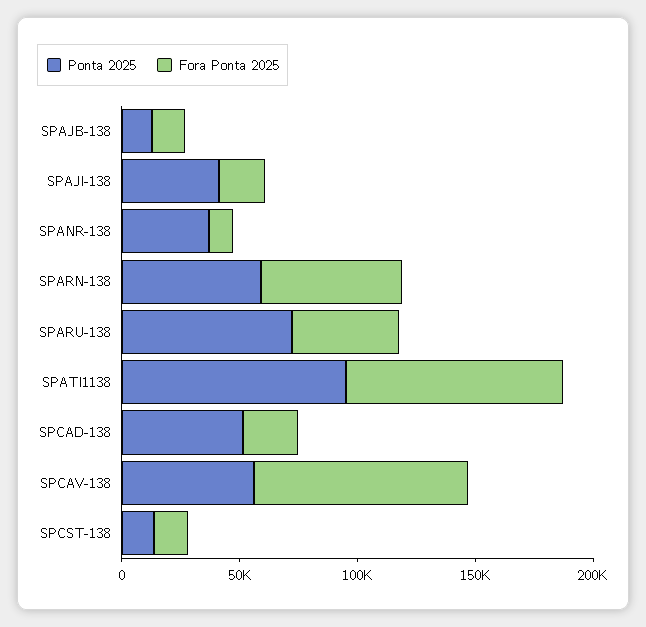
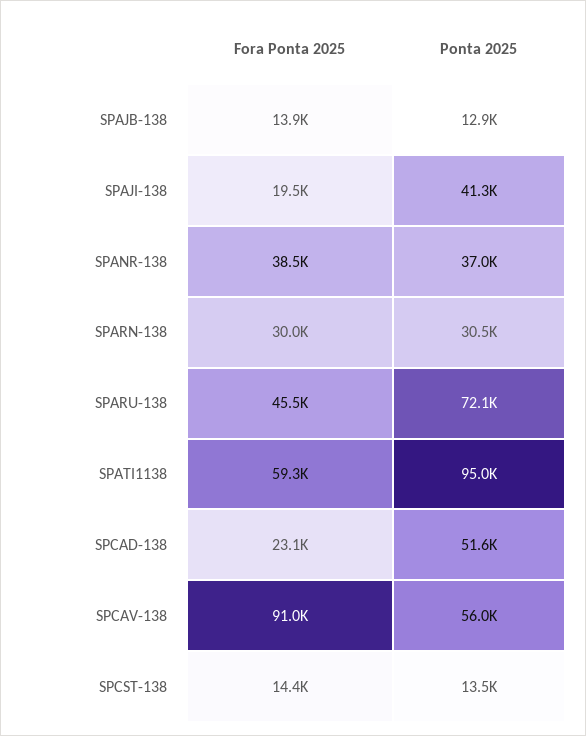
  {
    "Ponta 2025": {
      "SPAJB-138": 12900,
      "SPAJI-138": 41300,
      "SPANR-138": 37000,
-     "SPARN-138": 60000,
+     "SPARN-138": 30500,
      "SPARU-138": 72100,
      "SPATI1138": 95000,
      "SPCAD-138": 51600,
      "SPCAV-138": 56000,
      "SPCST-138": 13500
    },
    "Fora Ponta 2025": {
      "SPAJB-138": 13900,
      "SPAJI-138": 19500,
-     "SPANR-138": 10000,
+     "SPANR-138": 38500,
-     "SPARN-138": 60000,
+     "SPARN-138": 30000,
      "SPARU-138": 45500,
-     "SPATI1138": 90000,
+     "SPATI1138": 59300,
      "SPCAD-138": 23100,
      "SPCAV-138": 91000,
      "SPCST-138": 14400
    }
  }

